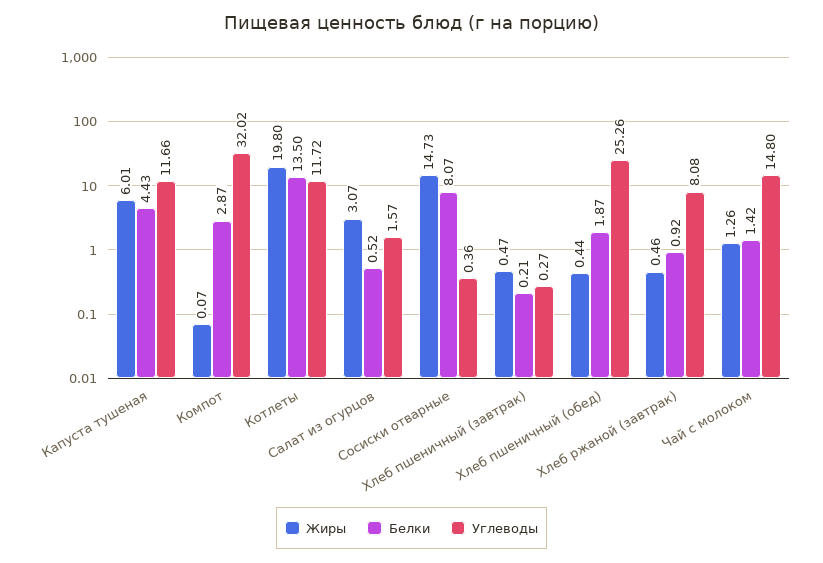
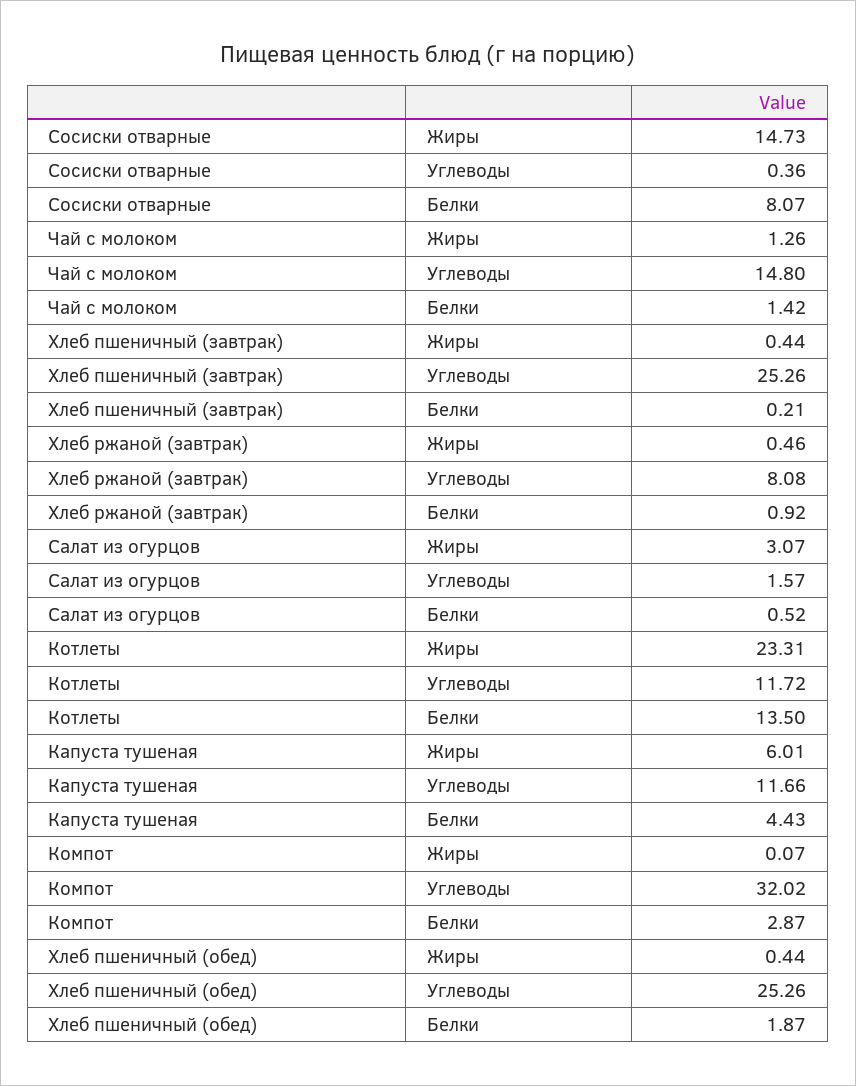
  {
    "Жиры": {
      "Капуста тушеная": 6.01,
      "Компот": 0.07,
-     "Котлеты": 19.8,
+     "Котлеты": 23.31,
      "Салат из огурцов": 3.07,
      "Сосиски отварные": 14.73,
-     "Хлеб пшеничный (завтрак)": 0.47,
+     "Хлеб пшеничный (завтрак)": 0.44,
      "Хлеб пшеничный (обед)": 0.44,
      "Хлеб ржаной (завтрак)": 0.46,
      "Чай с молоком": 1.26
    },
    "Белки": {
      "Капуста тушеная": 4.43,
      "Компот": 2.87,
      "Котлеты": 13.5,
      "Салат из огурцов": 0.52,
      "Сосиски отварные": 8.07,
      "Хлеб пшеничный (завтрак)": 0.21,
      "Хлеб пшеничный (обед)": 1.87,
      "Хлеб ржаной (завтрак)": 0.92,
      "Чай с молоком": 1.42
    },
    "Углеводы": {
      "Капуста тушеная": 11.66,
      "Компот": 32.02,
      "Котлеты": 11.72,
      "Салат из огурцов": 1.57,
      "Сосиски отварные": 0.36,
-     "Хлеб пшеничный (завтрак)": 0.27,
+     "Хлеб пшеничный (завтрак)": 25.26,
      "Хлеб пшеничный (обед)": 25.26,
      "Хлеб ржаной (завтрак)": 8.08,
      "Чай с молоком": 14.8
    }
  }

